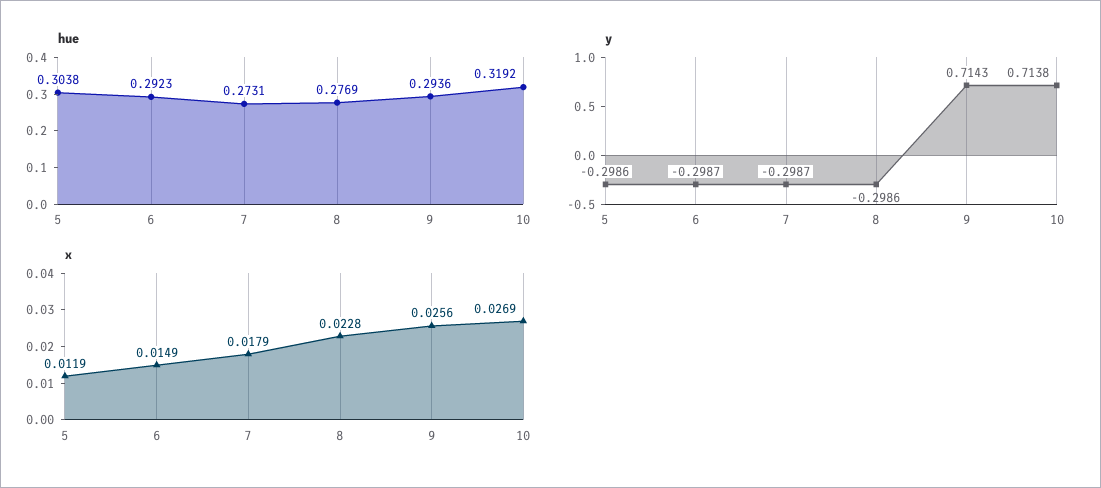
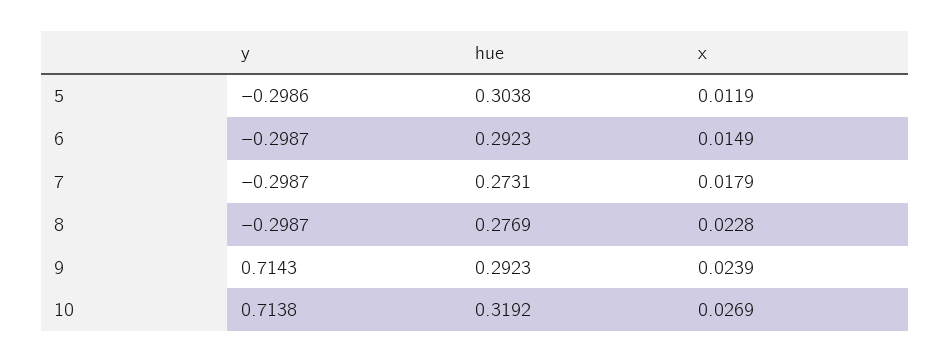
  {
    "hue": {
      "5": 0.3038,
      "6": 0.2923,
      "7": 0.2731,
      "8": 0.2769,
-     "9": 0.2936,
+     "9": 0.2923,
      "10": 0.3192
    },
    "y": {
      "5": -0.2986,
      "6": -0.2987,
      "7": -0.2987,
-     "8": -0.2986,
+     "8": -0.2987,
      "9": 0.7143,
      "10": 0.7138
    },
    "x": {
      "5": 0.0119,
      "6": 0.0149,
      "7": 0.0179,
      "8": 0.0228,
-     "9": 0.0256,
+     "9": 0.0239,
      "10": 0.0269
    }
  }

